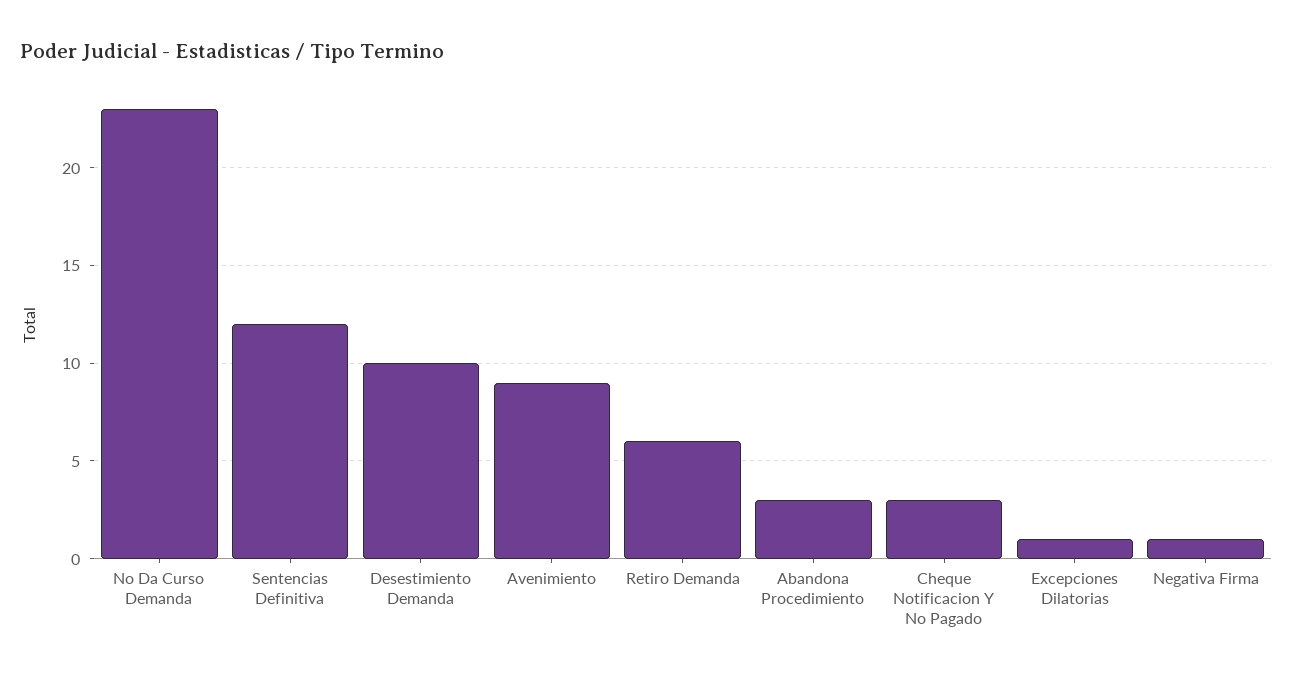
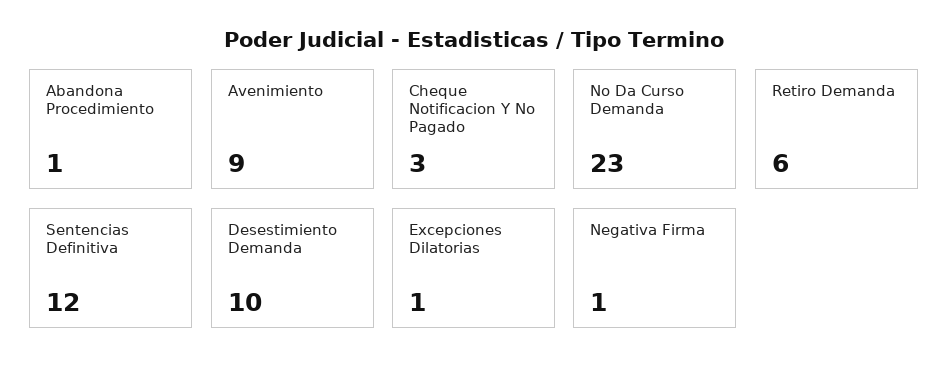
  {
    "No Da Curso Demanda": 23,
    "Sentencias Definitiva": 12,
    "Desestimiento Demanda": 10,
    "Avenimiento": 9,
    "Retiro Demanda": 6,
-   "Abandona Procedimiento": 3,
+   "Abandona Procedimiento": 1,
    "Cheque Notificacion Y No Pagado": 3,
    "Excepciones Dilatorias": 1,
    "Negativa Firma": 1
  }

